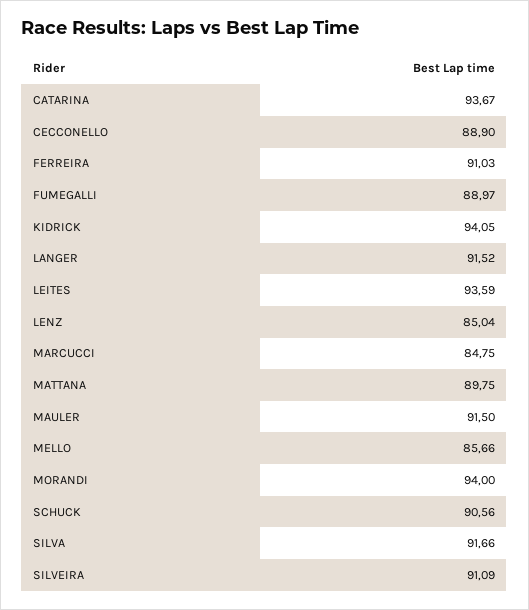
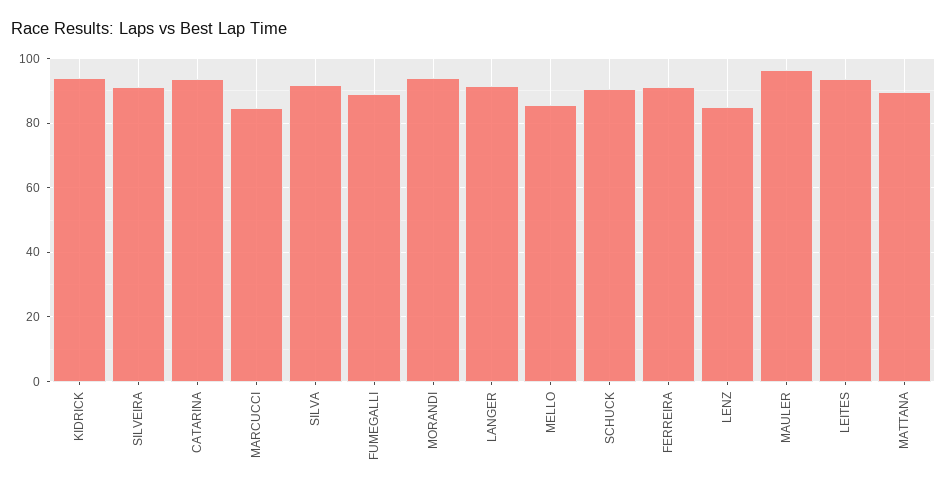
  {
    "CATARINA": 93.67,
-   "CECCONELLO": 88.9,
    "FERREIRA": 91.03,
    "FUMEGALLI": 88.97,
    "KIDRICK": 94.05,
    "LANGER": 91.52,
    "LEITES": 93.59,
    "LENZ": 85.04,
    "MARCUCCI": 84.75,
    "MATTANA": 89.75,
-   "MAULER": 91.5,
+   "MAULER": 96,
    "MELLO": 85.66,
    "MORANDI": 94,
    "SCHUCK": 90.56,
    "SILVA": 91.66,
    "SILVEIRA": 91.09
  }

